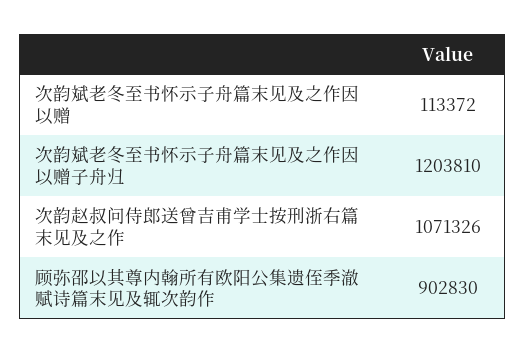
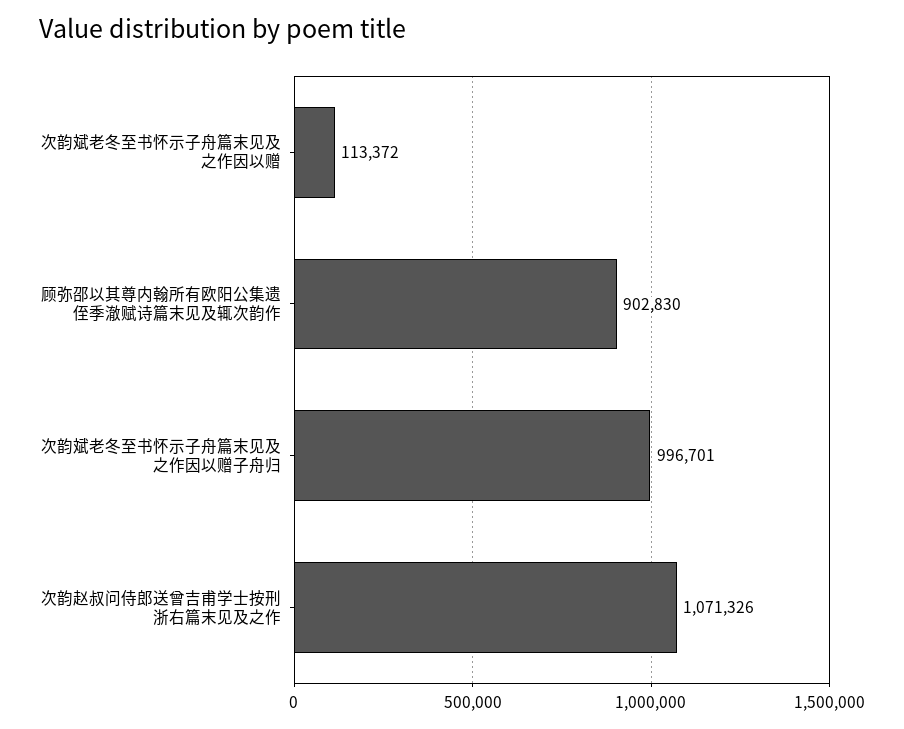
  {
    "次韵斌老冬至书怀示子舟篇末见及之作因以赠": 113372,
-   "次韵斌老冬至书怀示子舟篇末见及之作因以赠子舟归": 1203810,
+   "次韵斌老冬至书怀示子舟篇末见及之作因以赠子舟归": 996701,
    "次韵赵叔问侍郎送曾吉甫学士按刑浙右篇末见及之作": 1071326,
    "顾弥邵以其尊内翰所有欧阳公集遗侄季澈赋诗篇末见及辄次韵作": 902830
  }

